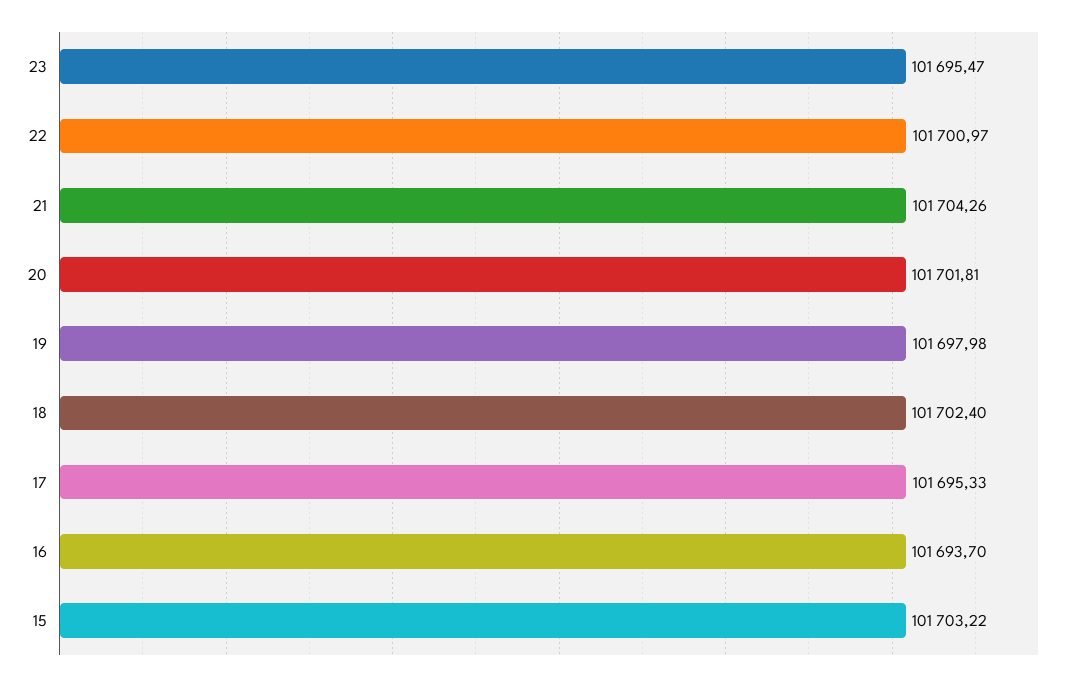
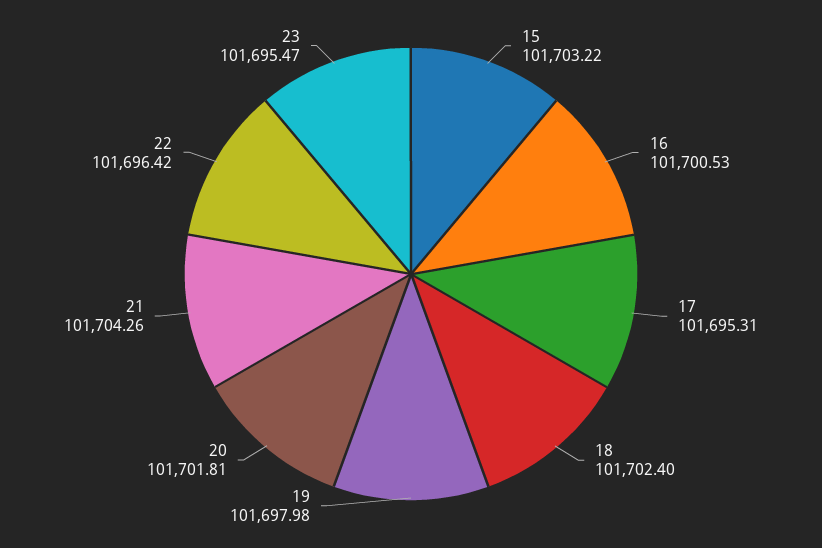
  {
    "23": 101695.47,
-   "22": 101700.97,
+   "22": 101696.42,
    "21": 101704.26,
    "20": 101701.81,
    "19": 101697.98,
    "18": 101702.4,
-   "17": 101695.33,
+   "17": 101695.31,
-   "16": 101693.7,
+   "16": 101700.53,
    "15": 101703.22
  }

